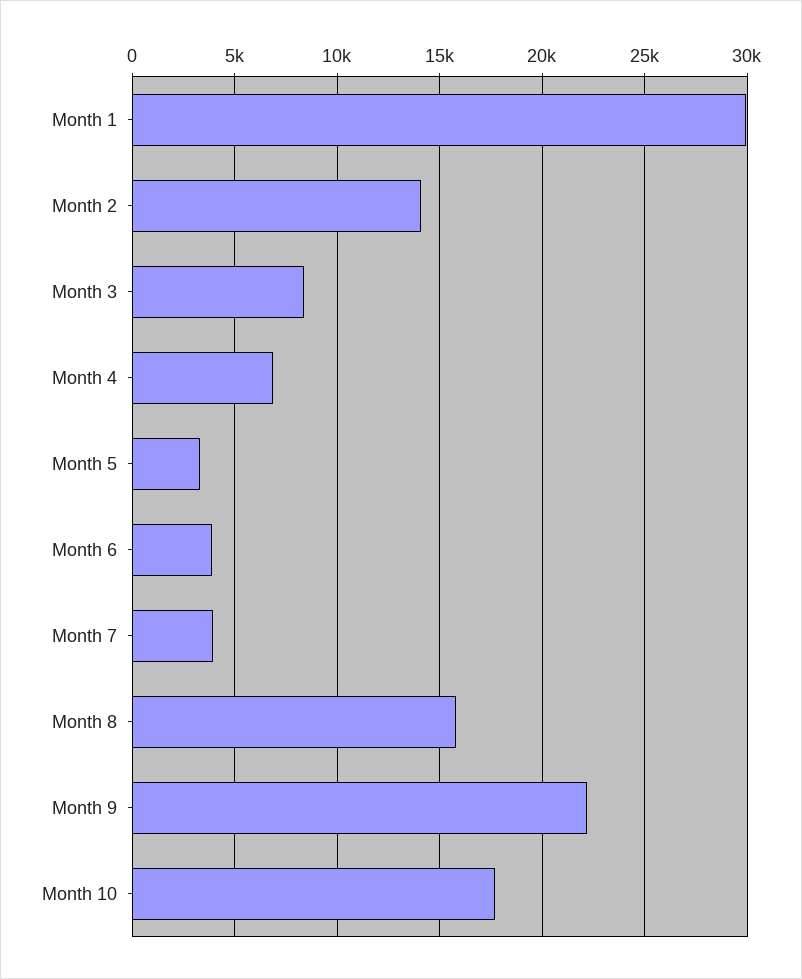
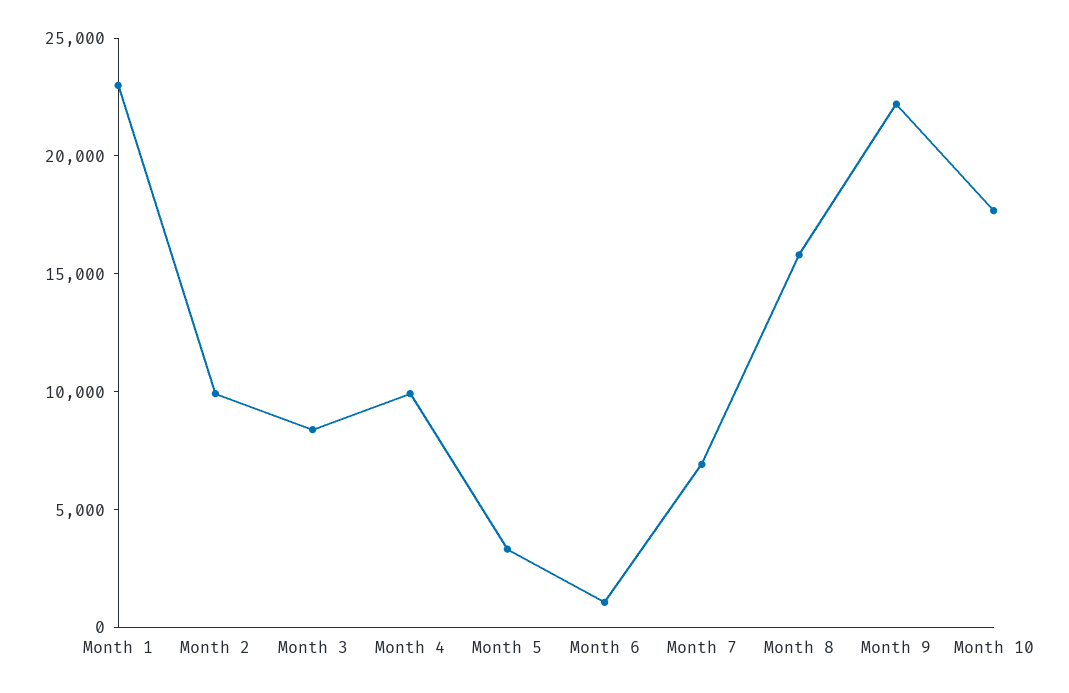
  {
-   "Month 1": 30000,
+   "Month 1": 23000,
-   "Month 2": 14000,
+   "Month 2": 10000,
    "Month 3": 8500,
-   "Month 4": 7000,
+   "Month 4": 10000,
    "Month 5": 3500,
-   "Month 6": 4000,
+   "Month 6": 1000,
-   "Month 7": 4000,
+   "Month 7": 7000,
    "Month 8": 16000,
    "Month 9": 22000,
    "Month 10": 17500
  }

